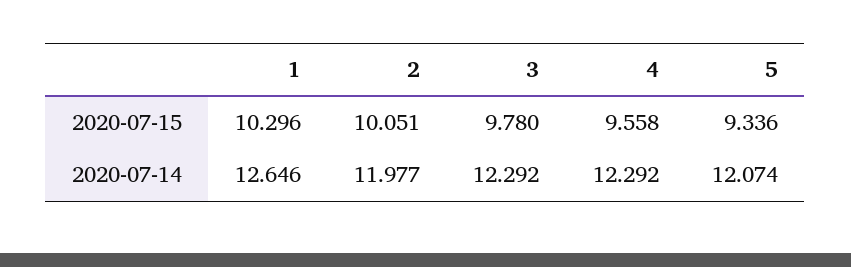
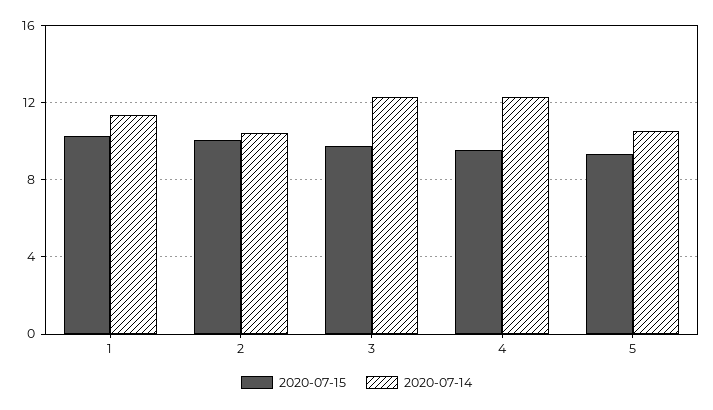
  {
    "2020-07-15": {
      "1": 10.296,
      "2": 10.051,
      "3": 9.78,
      "4": 9.558,
      "5": 9.336
    },
    "2020-07-14": {
-     "1": 12.646,
+     "1": 11.5,
-     "2": 11.977,
+     "2": 10.5,
      "3": 12.292,
      "4": 12.292,
-     "5": 12.074
+     "5": 10.5
    }
  }

